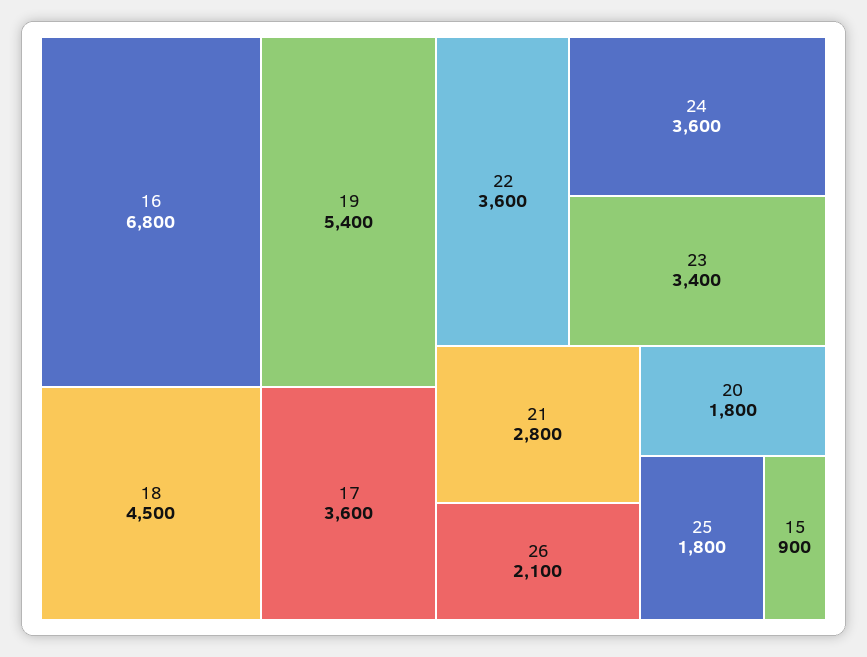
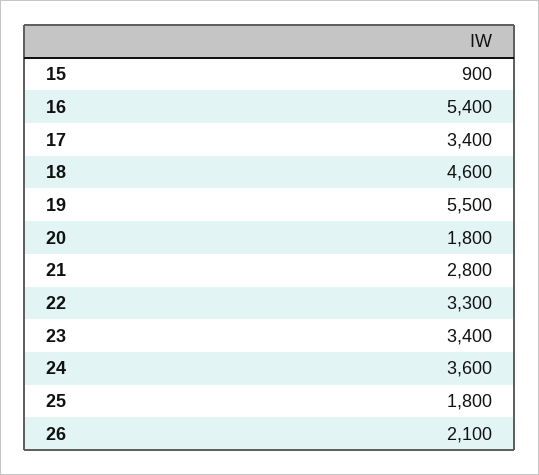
  {
-   "16": 6800,
+   "16": 5400,
-   "19": 5400,
+   "19": 5500,
-   "18": 4500,
+   "18": 4600,
-   "17": 3600,
+   "17": 3400,
-   "22": 3600,
+   "22": 3300,
    "24": 3600,
    "23": 3400,
    "21": 2800,
    "26": 2100,
    "20": 1800,
    "25": 1800,
    "15": 900
  }

